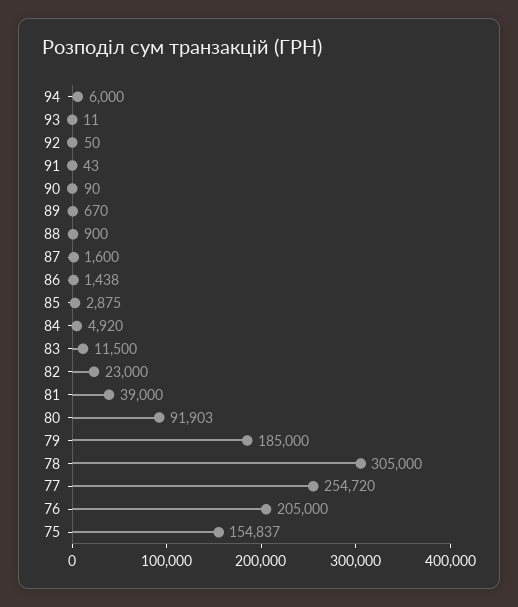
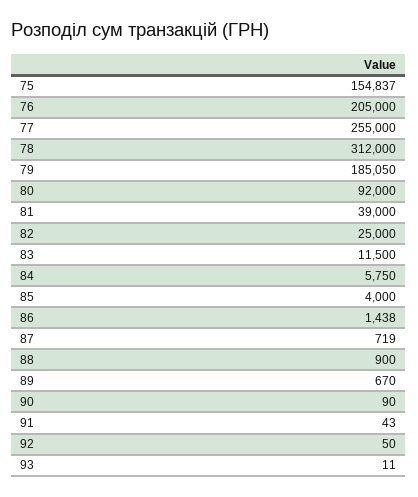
  {
-   "94": 6000,
    "93": 11,
    "92": 50,
    "91": 43,
    "90": 90,
    "89": 670,
    "88": 900,
-   "87": 1600,
+   "87": 719,
    "86": 1438,
-   "85": 2875,
+   "85": 4000,
-   "84": 4920,
+   "84": 5750,
    "83": 11500,
-   "82": 23000,
+   "82": 25000,
    "81": 39000,
-   "80": 91903,
+   "80": 92000,
-   "79": 185000,
+   "79": 185050,
-   "78": 305000,
+   "78": 312000,
-   "77": 254720,
+   "77": 255000,
    "76": 205000,
    "75": 154837
  }

